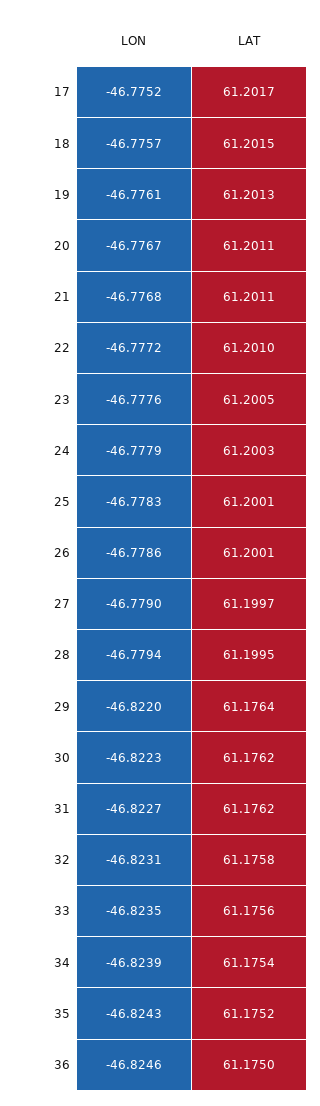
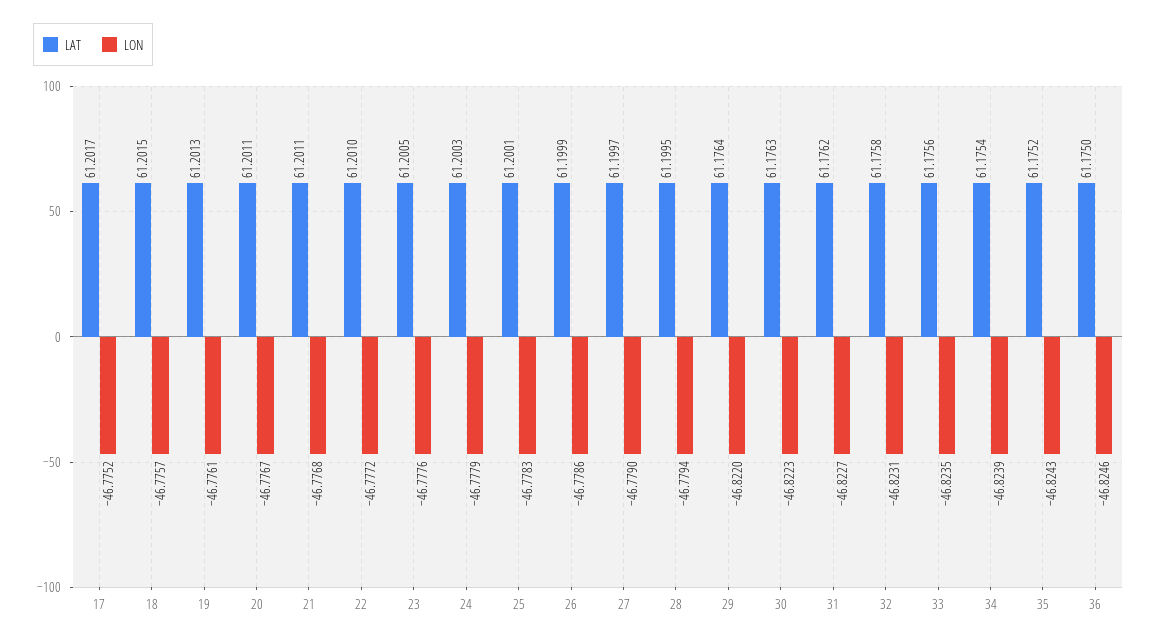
  {
    "LON": {
      "17": -46.7752,
      "18": -46.7757,
      "19": -46.7761,
      "20": -46.7767,
      "21": -46.7768,
      "22": -46.7772,
      "23": -46.7776,
      "24": -46.7779,
      "25": -46.7783,
      "26": -46.7786,
      "27": -46.779,
      "28": -46.7794,
      "29": -46.822,
      "30": -46.8223,
      "31": -46.8227,
      "32": -46.8231,
      "33": -46.8235,
      "34": -46.8239,
      "35": -46.8243,
      "36": -46.8246
    },
    "LAT": {
      "17": 61.2017,
      "18": 61.2015,
      "19": 61.2013,
      "20": 61.2011,
      "21": 61.2011,
      "22": 61.201,
      "23": 61.2005,
      "24": 61.2003,
      "25": 61.2001,
-     "26": 61.2001,
+     "26": 61.1999,
      "27": 61.1997,
      "28": 61.1995,
      "29": 61.1764,
-     "30": 61.1762,
+     "30": 61.1763,
      "31": 61.1762,
      "32": 61.1758,
      "33": 61.1756,
      "34": 61.1754,
      "35": 61.1752,
      "36": 61.175
    }
  }

